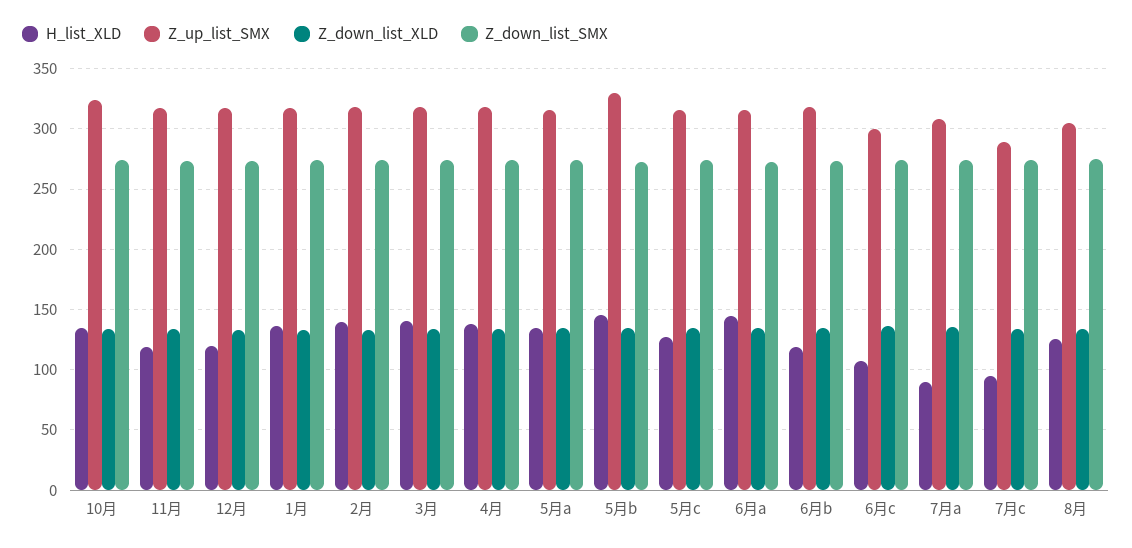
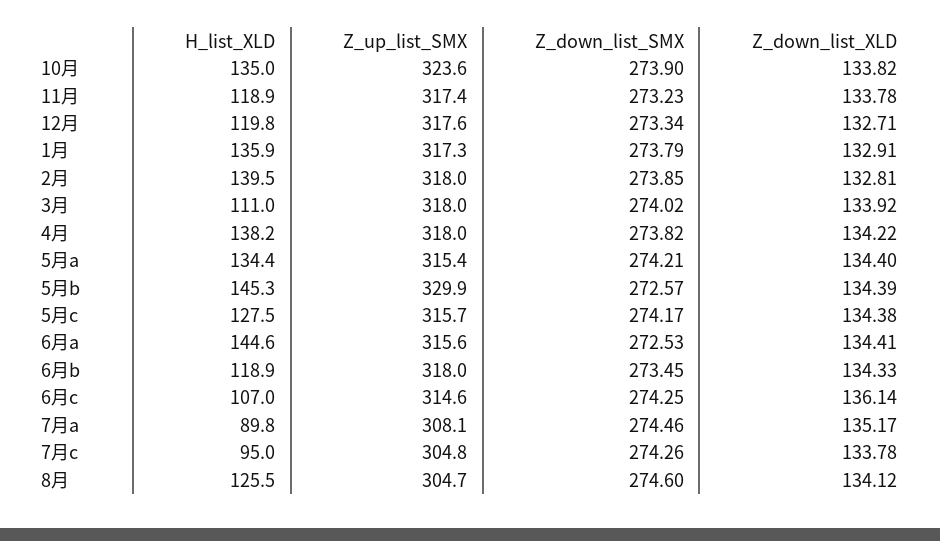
  {
    "H_list_XLD": {
      "10月": 135,
      "11月": 118.9,
      "12月": 119.8,
      "1月": 135.9,
      "2月": 139.5,
-     "3月": 140,
+     "3月": 111,
      "4月": 138.2,
      "5月a": 134.4,
      "5月b": 145.3,
      "5月c": 127.5,
      "6月a": 144.6,
      "6月b": 118.9,
      "6月c": 107,
      "7月a": 89.8,
      "7月c": 95,
      "8月": 125.5
    },
    "Z_up_list_SMX": {
      "10月": 323.6,
      "11月": 317.4,
      "12月": 317.6,
      "1月": 317.3,
      "2月": 318,
      "3月": 318,
      "4月": 318,
      "5月a": 315.4,
      "5月b": 329.9,
      "5月c": 315.7,
      "6月a": 315.6,
      "6月b": 318,
-     "6月c": 300,
+     "6月c": 314.6,
      "7月a": 308.1,
-     "7月c": 290,
+     "7月c": 304.8,
      "8月": 304.7
    },
    "Z_down_list_XLD": {
      "10月": 133.82,
      "11月": 133.78,
      "12月": 132.71,
      "1月": 132.91,
      "2月": 132.81,
      "3月": 133.92,
      "4月": 134.22,
      "5月a": 134.4,
      "5月b": 134.39,
      "5月c": 134.38,
      "6月a": 134.41,
      "6月b": 134.33,
      "6月c": 136.14,
      "7月a": 135.17,
      "7月c": 133.78,
      "8月": 134.12
    },
    "Z_down_list_SMX": {
      "10月": 273.9,
      "11月": 273.23,
      "12月": 273.34,
      "1月": 273.79,
      "2月": 273.85,
      "3月": 274.02,
      "4月": 273.82,
      "5月a": 274.21,
      "5月b": 272.57,
      "5月c": 274.17,
      "6月a": 272.53,
      "6月b": 273.45,
      "6月c": 274.25,
      "7月a": 274.46,
      "7月c": 274.26,
      "8月": 274.6
    }
  }

